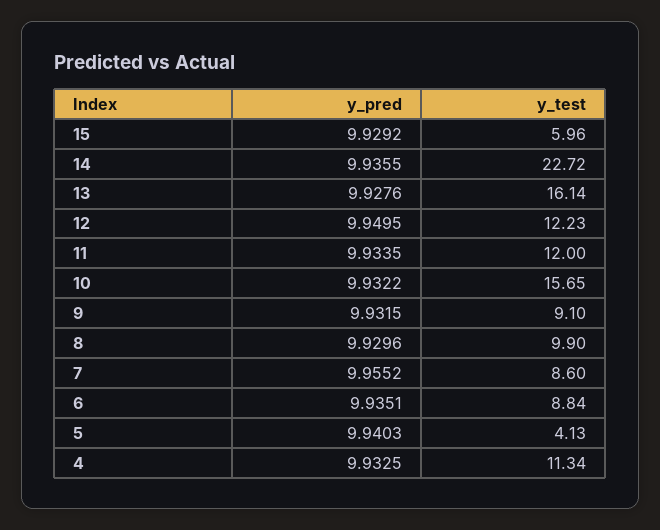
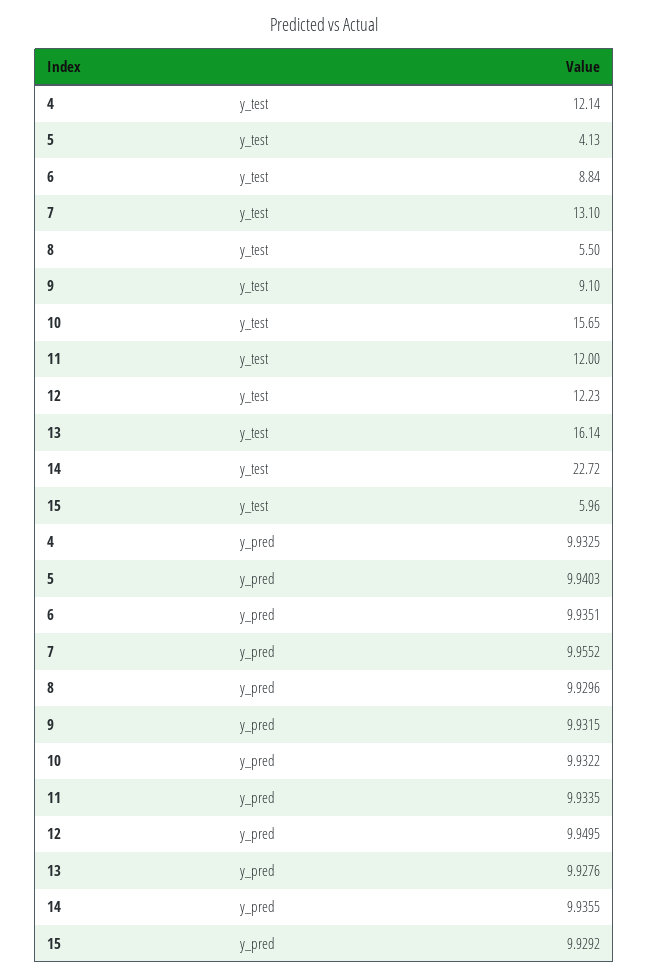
  {
    "y_pred": {
      "15": 9.9292,
      "14": 9.9355,
      "13": 9.9276,
      "12": 9.9495,
      "11": 9.9335,
      "10": 9.9322,
      "9": 9.9315,
      "8": 9.9296,
      "7": 9.9552,
      "6": 9.9351,
      "5": 9.9403,
      "4": 9.9325
    },
    "y_test": {
      "15": 5.96,
      "14": 22.72,
      "13": 16.14,
      "12": 12.23,
      "11": 12,
      "10": 15.65,
      "9": 9.1,
-     "8": 9.9,
+     "8": 5.5,
-     "7": 8.6,
+     "7": 13.1,
      "6": 8.84,
      "5": 4.13,
-     "4": 11.34
+     "4": 12.14
    }
  }

